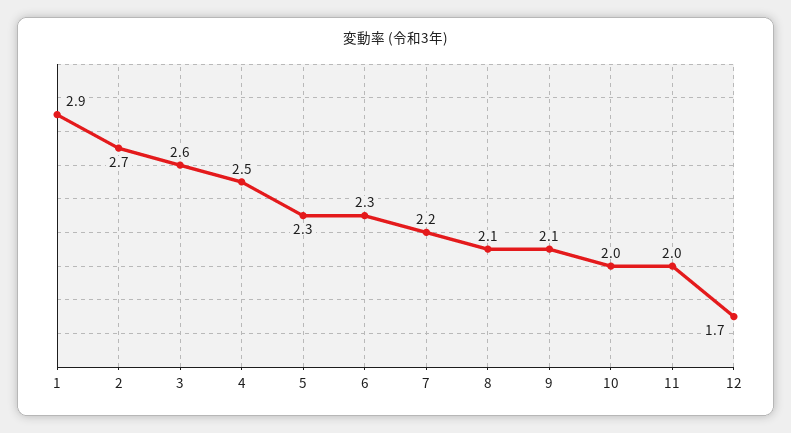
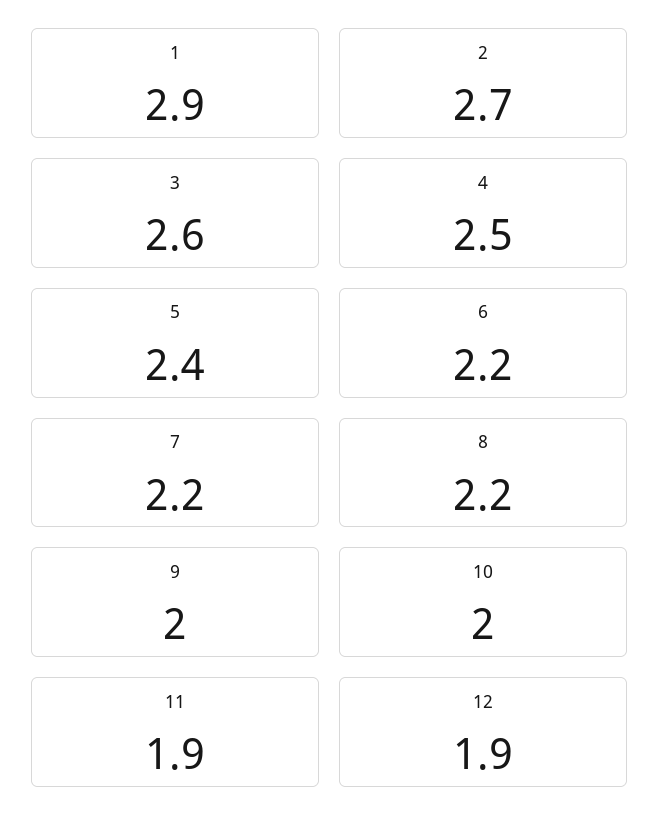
  {
    "1": 2.9,
    "2": 2.7,
    "3": 2.6,
    "4": 2.5,
-   "5": 2.3,
+   "5": 2.4,
-   "6": 2.3,
+   "6": 2.2,
    "7": 2.2,
-   "8": 2.1,
+   "8": 2.2,
-   "9": 2.1,
+   "9": 2,
    "10": 2,
-   "11": 2,
+   "11": 1.9,
-   "12": 1.7
+   "12": 1.9
  }

